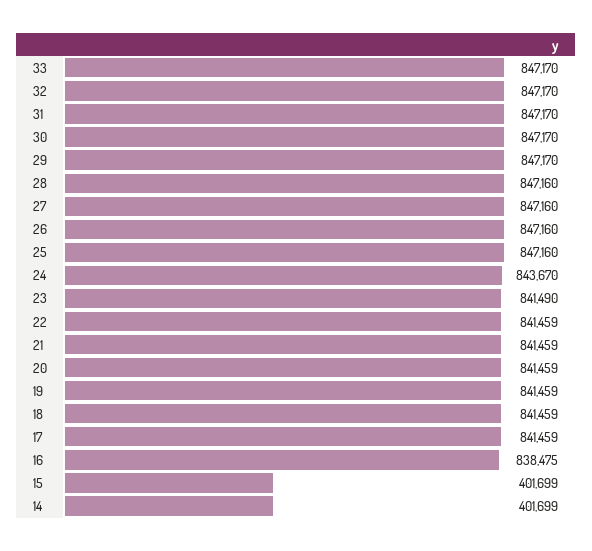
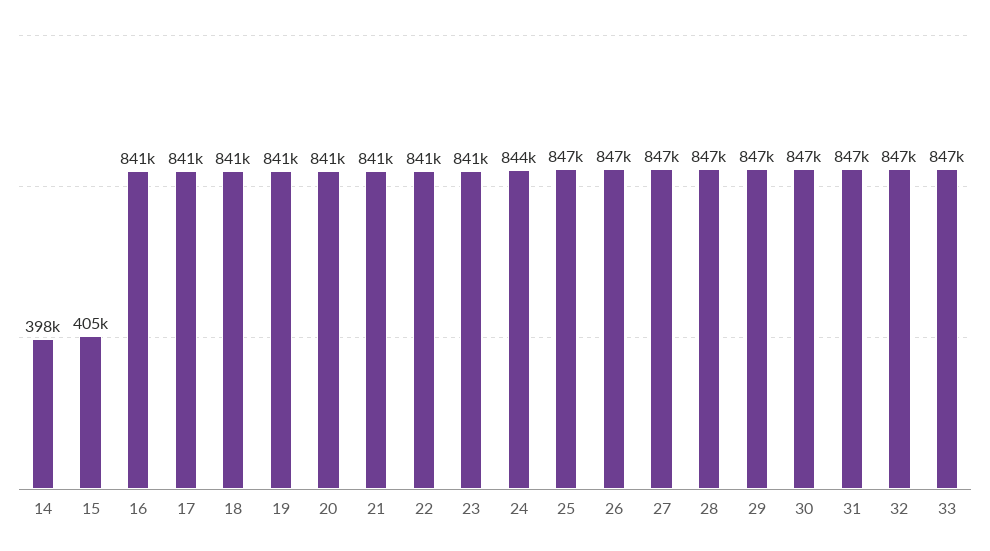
  {
    "33": 847170,
    "32": 847170,
    "31": 847170,
    "30": 847170,
    "29": 847170,
    "28": 847160,
    "27": 847160,
    "26": 847160,
    "25": 847160,
    "24": 843670,
    "23": 841490,
    "22": 841459,
    "21": 841459,
    "20": 841459,
    "19": 841459,
    "18": 841459,
    "17": 841459,
-   "16": 838475,
+   "16": 841000,
-   "15": 401699,
+   "15": 405000,
-   "14": 401699
+   "14": 398000
  }

